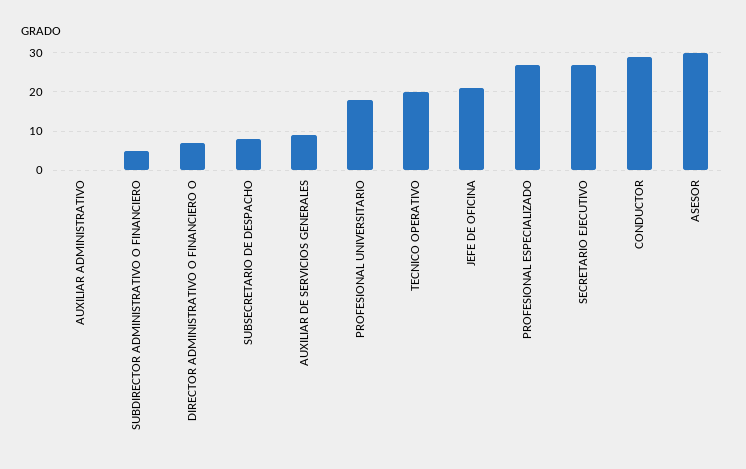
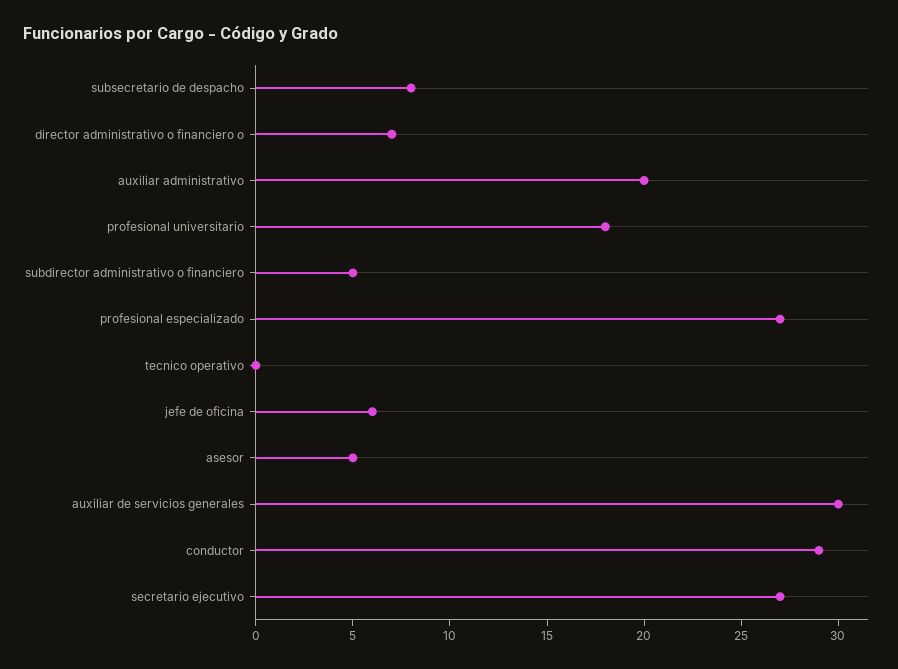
  {
-   "AUXILIAR ADMINISTRATIVO": 0,
+   "AUXILIAR ADMINISTRATIVO": 20,
    "SUBDIRECTOR ADMINISTRATIVO O FINANCIERO": 5,
    "DIRECTOR ADMINISTRATIVO O FINANCIERO O": 7,
    "SUBSECRETARIO DE DESPACHO": 8,
-   "AUXILIAR DE SERVICIOS GENERALES": 10,
+   "AUXILIAR DE SERVICIOS GENERALES": 30,
    "PROFESIONAL UNIVERSITARIO": 18,
-   "TECNICO OPERATIVO": 20,
+   "TECNICO OPERATIVO": 0,
-   "JEFE DE OFICINA": 20,
+   "JEFE DE OFICINA": 6,
    "PROFESIONAL ESPECIALIZADO": 27,
    "SECRETARIO EJECUTIVO": 27,
    "CONDUCTOR": 29,
-   "ASESOR": 30
+   "ASESOR": 5
  }

